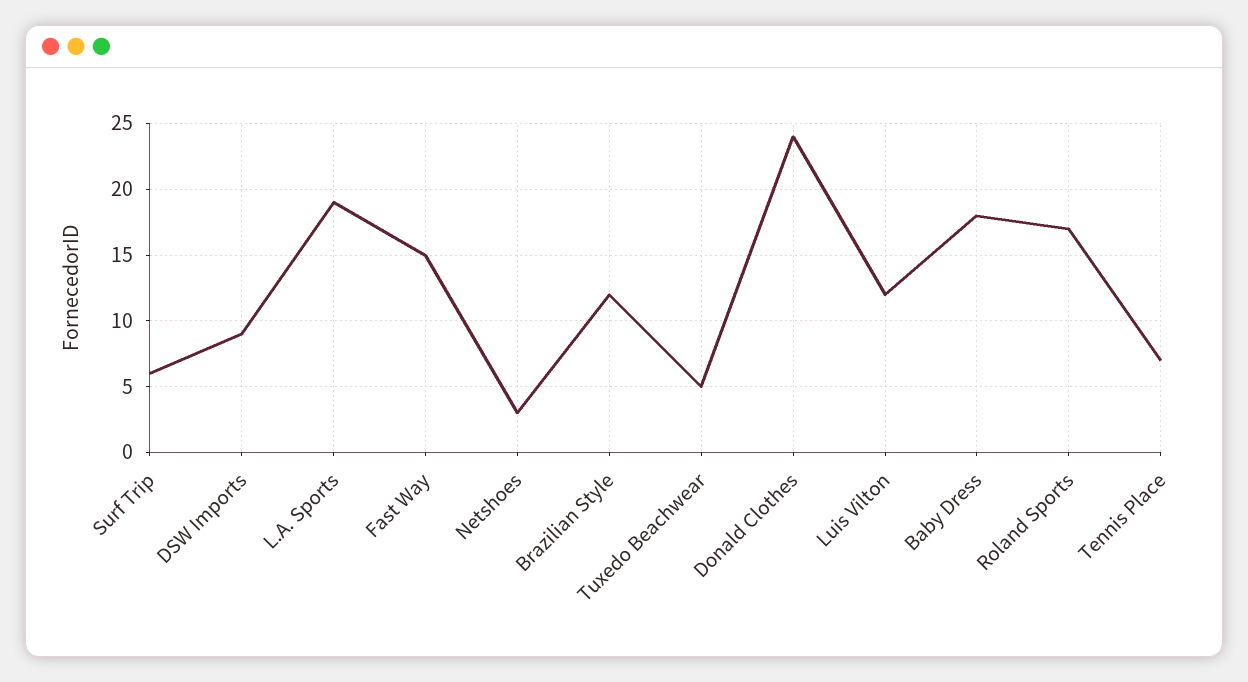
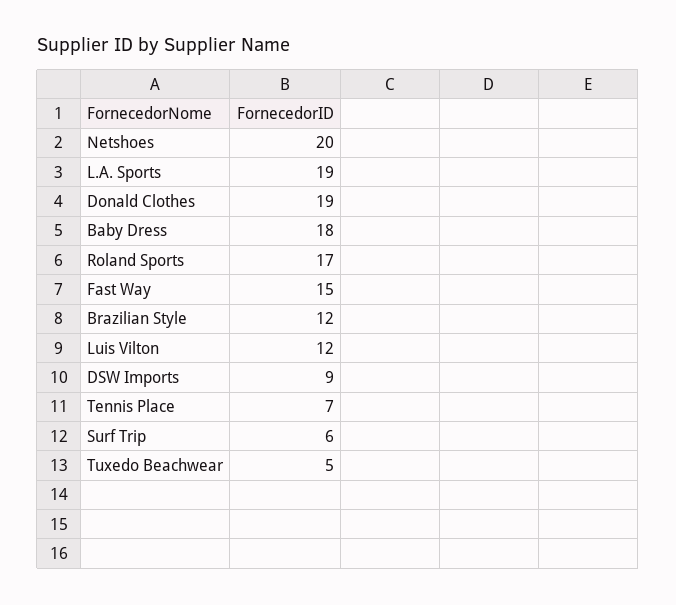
  {
    "Surf Trip": 6,
    "DSW Imports": 9,
    "L.A. Sports": 19,
    "Fast Way": 15,
-   "Netshoes": 3,
+   "Netshoes": 20,
    "Brazilian Style": 12,
    "Tuxedo Beachwear": 5,
-   "Donald Clothes": 24,
+   "Donald Clothes": 19,
    "Luis Vilton": 12,
    "Baby Dress": 18,
    "Roland Sports": 17,
    "Tennis Place": 7
  }

